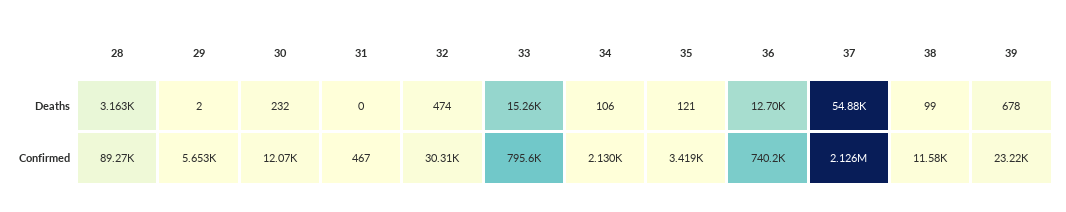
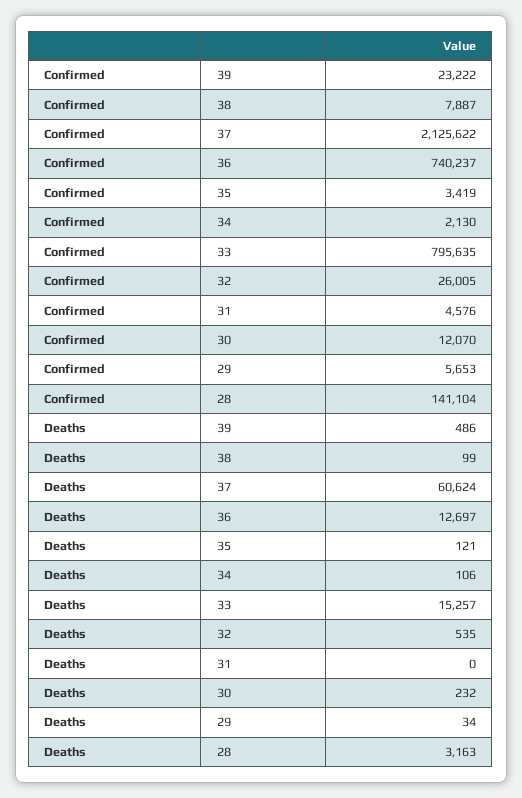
  {
    "28": {
      "Deaths": 3163,
-     "Confirmed": 89270
+     "Confirmed": 141104
    },
    "29": {
-     "Deaths": 2,
+     "Deaths": 34,
      "Confirmed": 5653
    },
    "30": {
      "Deaths": 232,
      "Confirmed": 12070
    },
    "31": {
      "Deaths": 0,
-     "Confirmed": 467
+     "Confirmed": 4576
    },
    "32": {
-     "Deaths": 474,
+     "Deaths": 535,
-     "Confirmed": 30310
+     "Confirmed": 26005
    },
    "33": {
      "Deaths": 15257,
      "Confirmed": 795635
    },
    "34": {
      "Deaths": 106,
      "Confirmed": 2130
    },
    "35": {
      "Deaths": 121,
      "Confirmed": 3419
    },
    "36": {
      "Deaths": 12697,
      "Confirmed": 740237
    },
    "37": {
-     "Deaths": 54880,
+     "Deaths": 60624,
      "Confirmed": 2125622
    },
    "38": {
      "Deaths": 99,
-     "Confirmed": 11580
+     "Confirmed": 7887
    },
    "39": {
-     "Deaths": 678,
+     "Deaths": 486,
      "Confirmed": 23222
    }
  }

